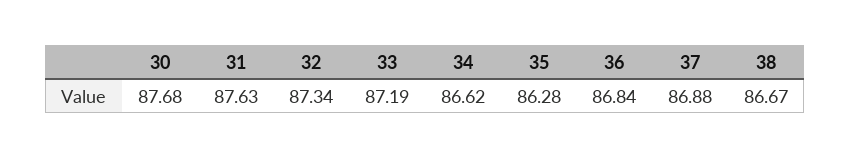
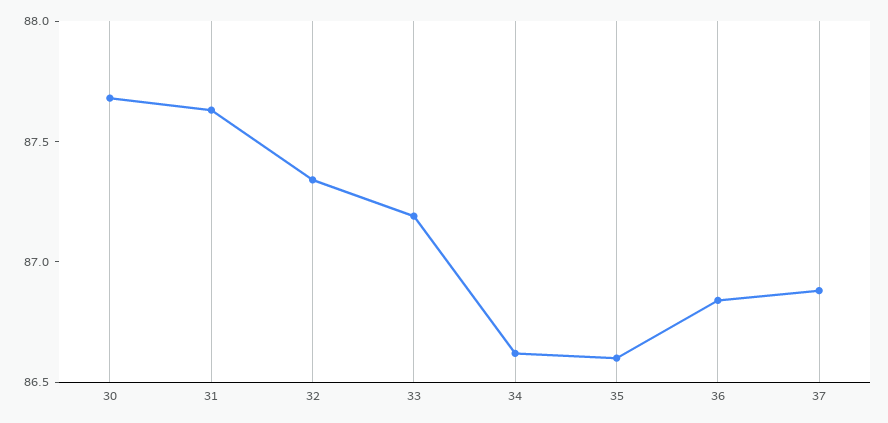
  {
    "30": 87.68,
    "31": 87.63,
    "32": 87.34,
    "33": 87.19,
    "34": 86.62,
-   "35": 86.28,
+   "35": 86.6,
    "36": 86.84,
-   "37": 86.88,
+   "37": 86.88
-   "38": 86.67
  }

